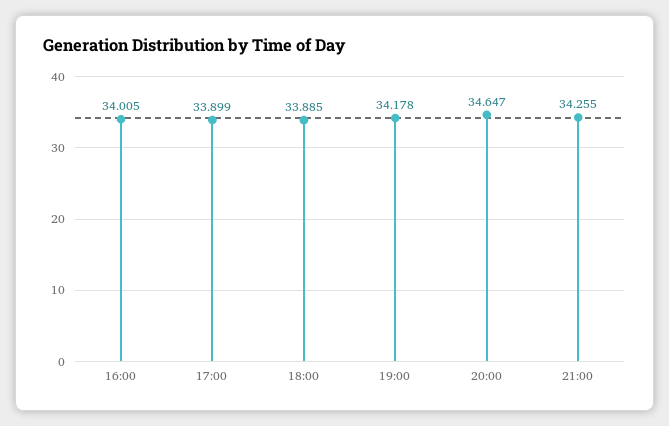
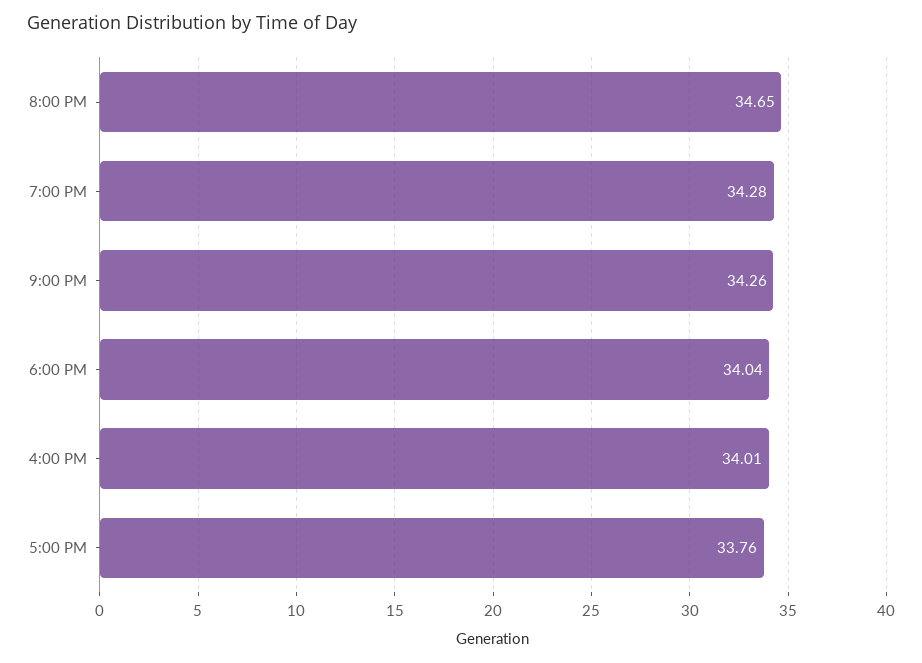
  {
    "16:00": 34.005,
-   "17:00": 33.899,
+   "17:00": 33.76,
-   "18:00": 33.885,
+   "18:00": 34.04,
-   "19:00": 34.178,
+   "19:00": 34.28,
    "20:00": 34.647,
    "21:00": 34.255
  }

